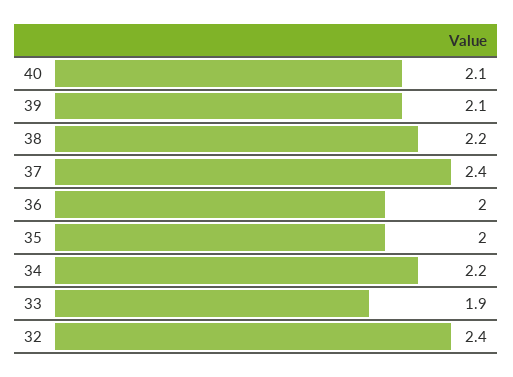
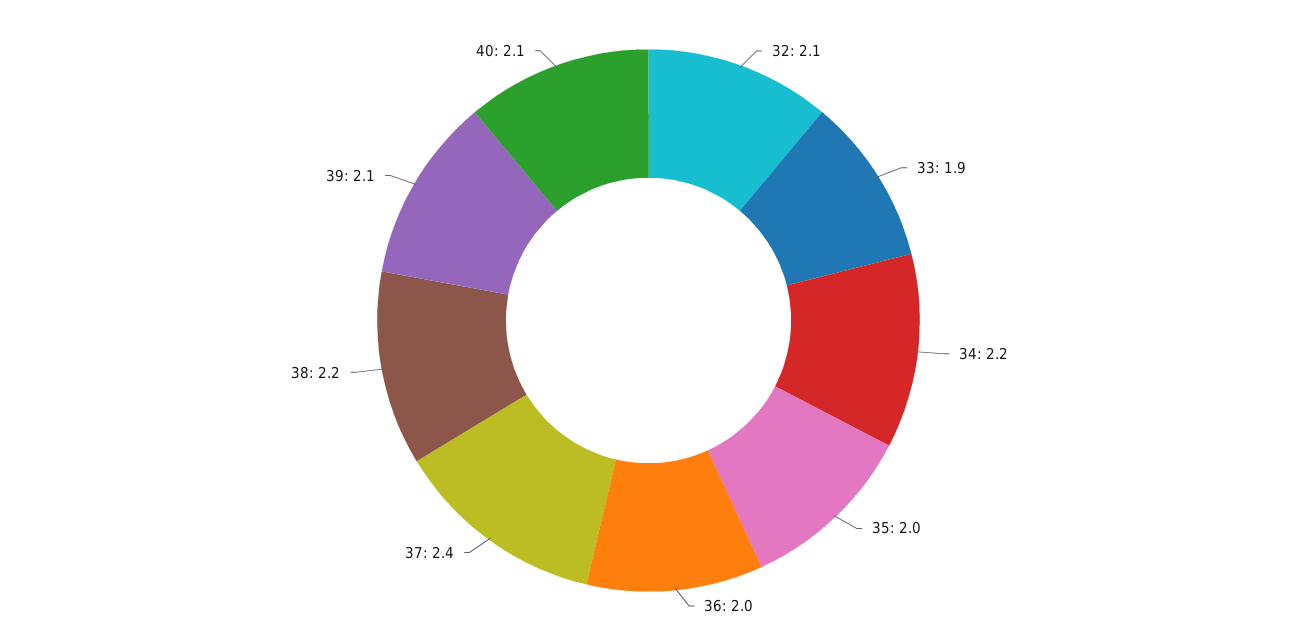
  {
    "40": 2.1,
    "39": 2.1,
    "38": 2.2,
    "37": 2.4,
    "36": 2,
    "35": 2,
    "34": 2.2,
    "33": 1.9,
-   "32": 2.4
+   "32": 2.1
  }

